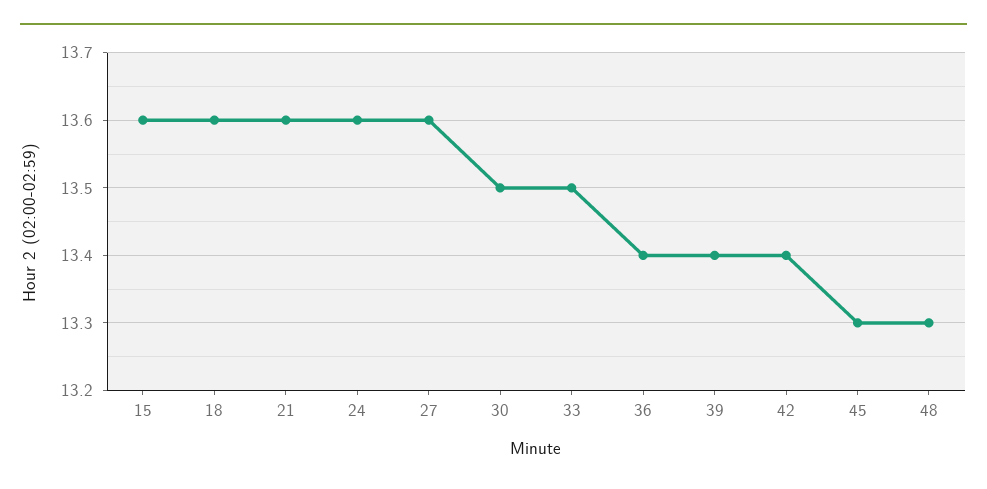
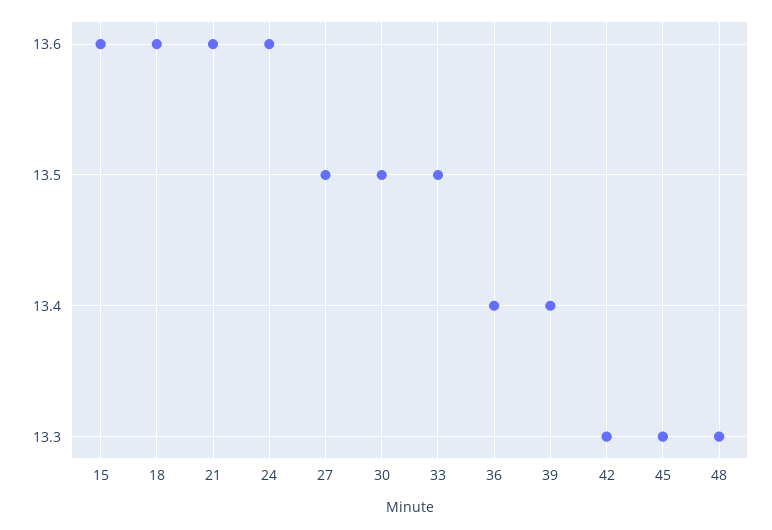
  {
    "15": 13.6,
    "18": 13.6,
    "21": 13.6,
    "24": 13.6,
-   "27": 13.6,
+   "27": 13.5,
    "30": 13.5,
    "33": 13.5,
    "36": 13.4,
    "39": 13.4,
-   "42": 13.4,
+   "42": 13.3,
    "45": 13.3,
    "48": 13.3
  }

